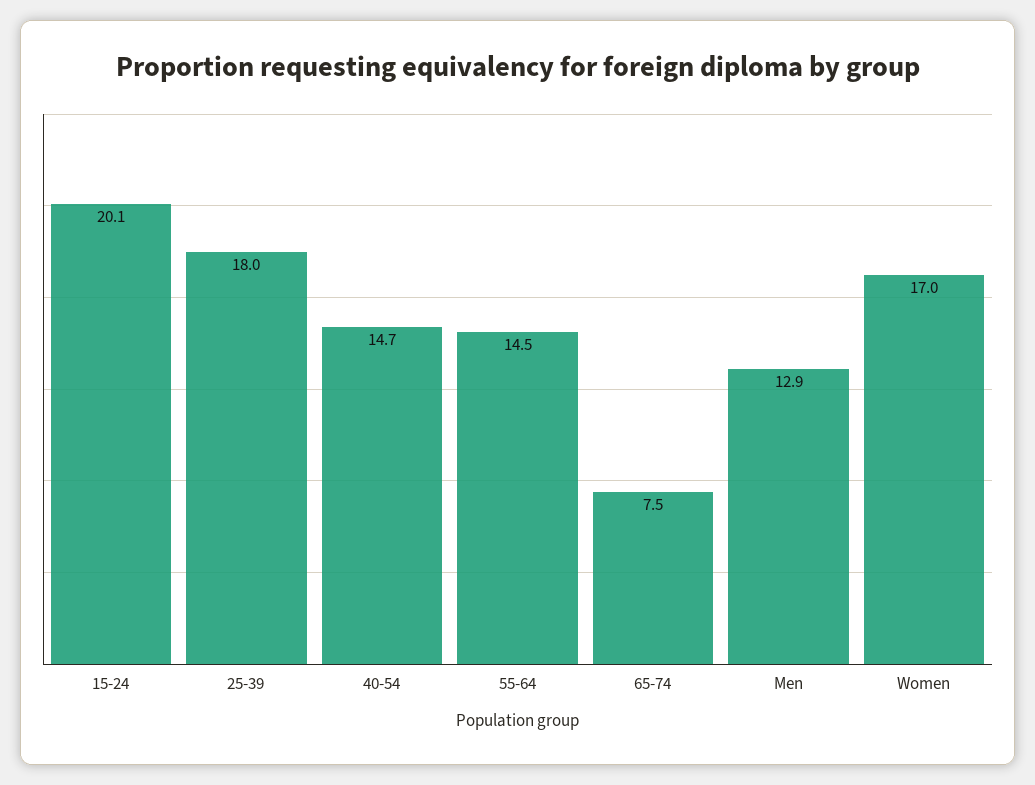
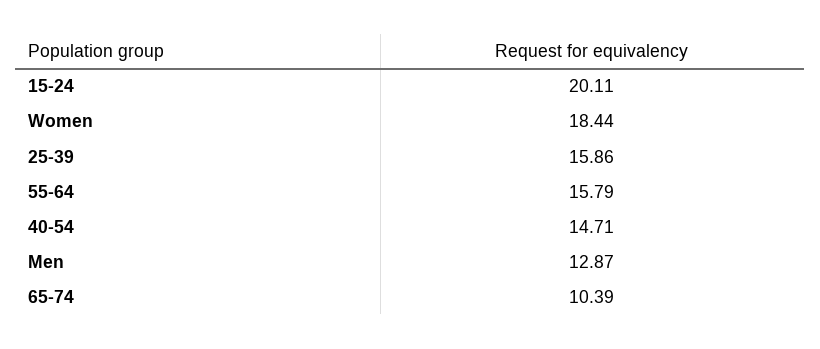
  {
    "15-24": 20.11,
-   "25-39": 18,
+   "25-39": 15.86,
    "40-54": 14.71,
-   "55-64": 14.5,
+   "55-64": 15.79,
-   "65-74": 7.5,
+   "65-74": 10.39,
    "Men": 12.87,
-   "Women": 17
+   "Women": 18.44
  }

